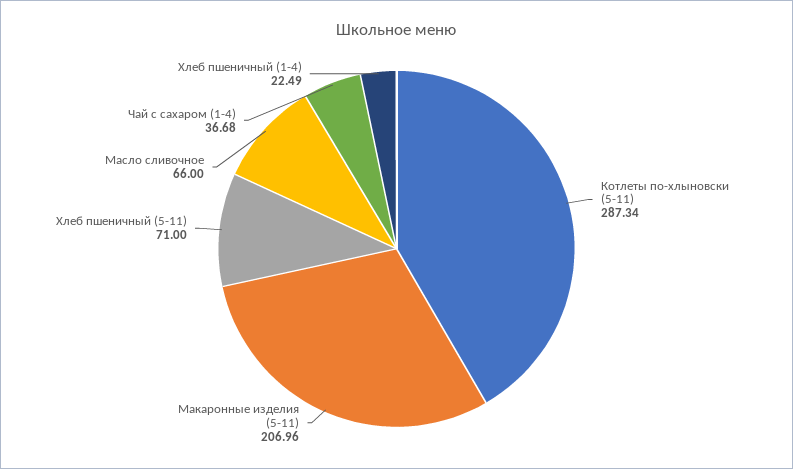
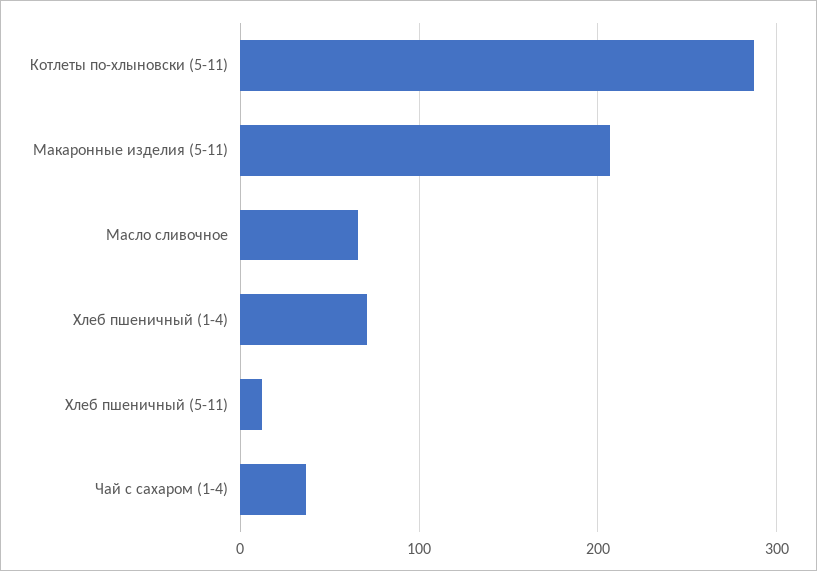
  {
    "Котлеты по-хлыновски (5-11)": 287.34,
    "Макаронные изделия (5-11)": 206.96,
-   "Хлеб пшеничный (5-11)": 71,
+   "Хлеб пшеничный (5-11)": 10,
    "Масло сливочное": 66,
    "Чай с сахаром (1-4)": 36.68,
-   "Хлеб пшеничный (1-4)": 22.49
+   "Хлеб пшеничный (1-4)": 70
  }

